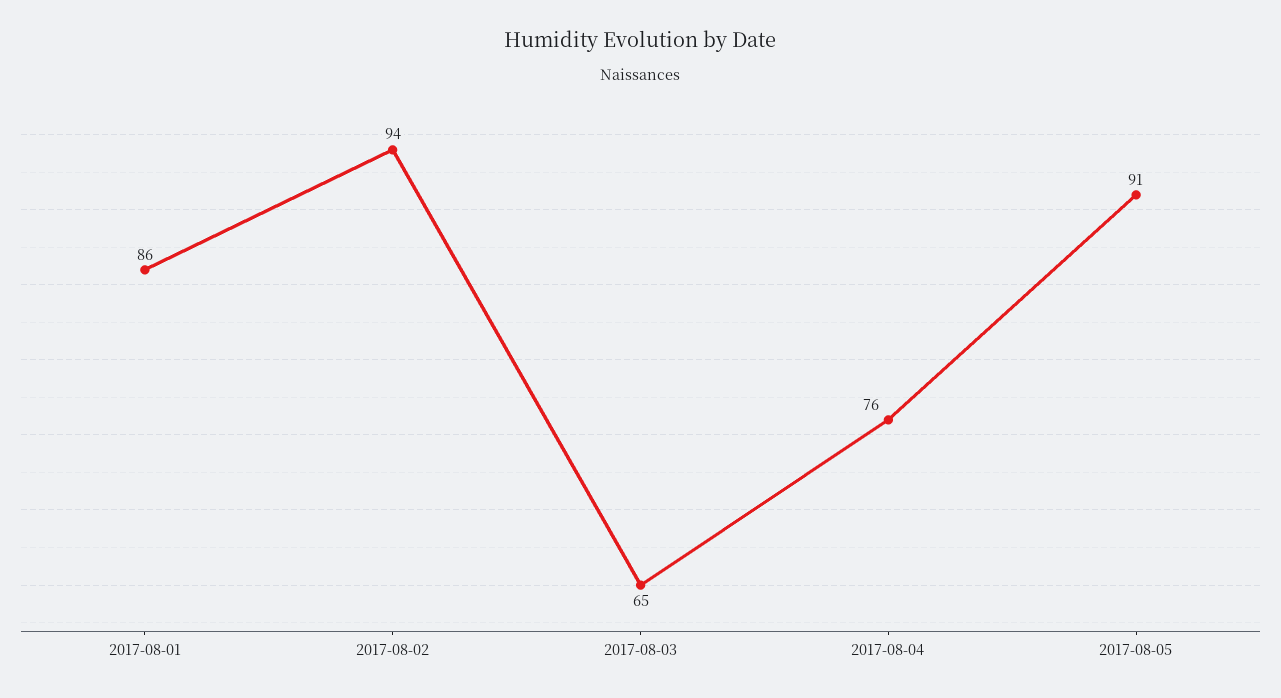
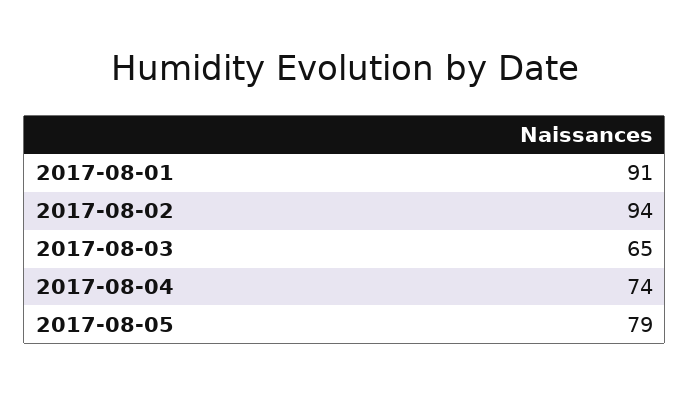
  {
-   "2017-08-01": 86,
+   "2017-08-01": 91,
    "2017-08-02": 94,
    "2017-08-03": 65,
-   "2017-08-04": 76,
+   "2017-08-04": 74,
-   "2017-08-05": 91
+   "2017-08-05": 79
  }

